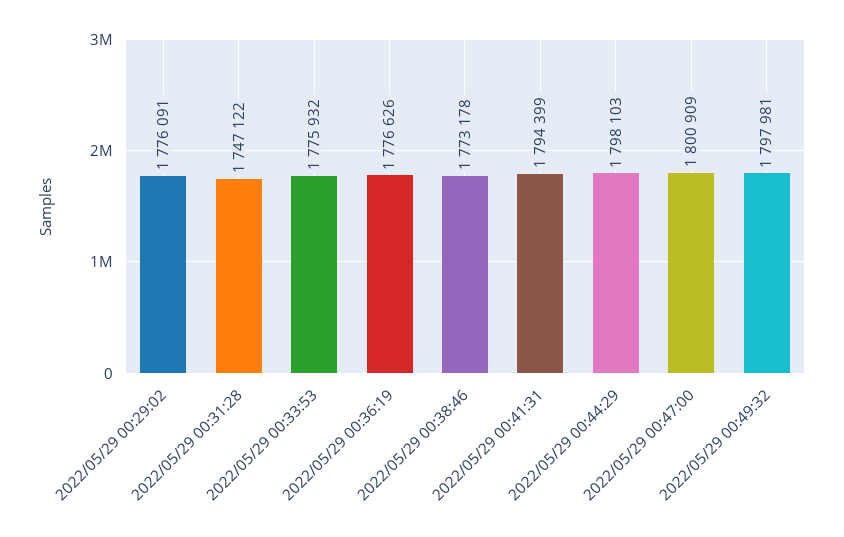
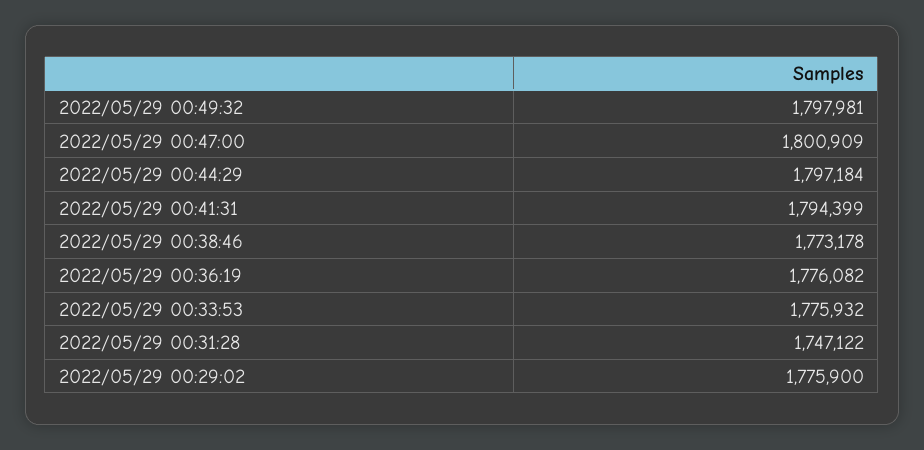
  {
-   "2022/05/29 00:29:02": 1776091,
+   "2022/05/29 00:29:02": 1775900,
    "2022/05/29 00:31:28": 1747122,
    "2022/05/29 00:33:53": 1775932,
-   "2022/05/29 00:36:19": 1776626,
+   "2022/05/29 00:36:19": 1776082,
    "2022/05/29 00:38:46": 1773178,
    "2022/05/29 00:41:31": 1794399,
-   "2022/05/29 00:44:29": 1798103,
+   "2022/05/29 00:44:29": 1797184,
    "2022/05/29 00:47:00": 1800909,
    "2022/05/29 00:49:32": 1797981
  }

